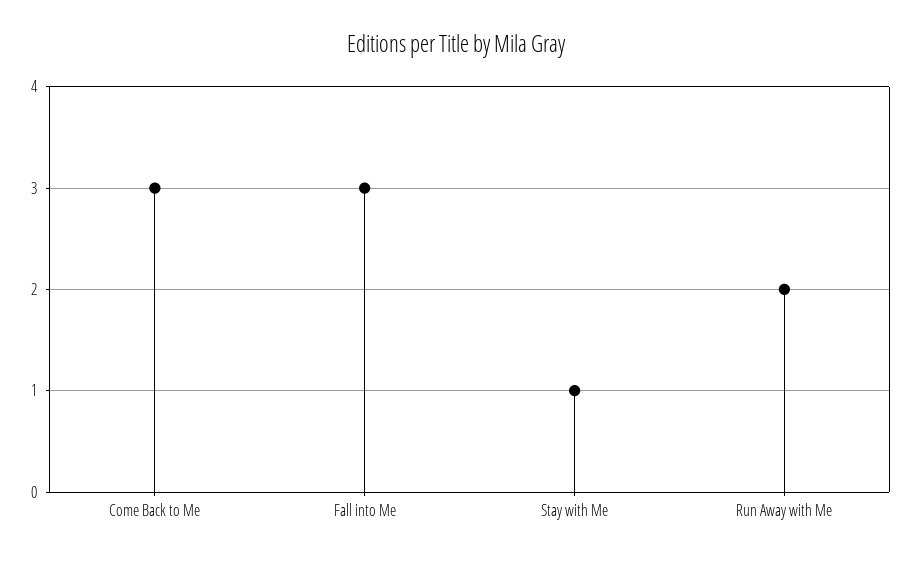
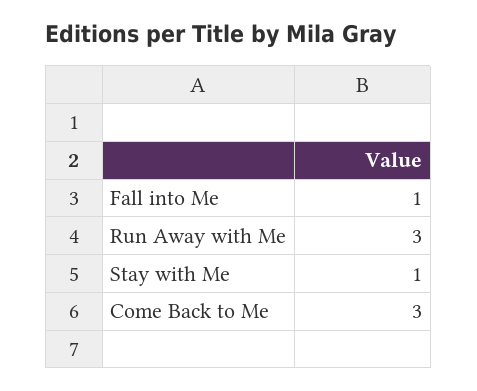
  {
    "Come Back to Me": 3,
-   "Fall into Me": 3,
+   "Fall into Me": 1,
    "Stay with Me": 1,
-   "Run Away with Me": 2
+   "Run Away with Me": 3
  }

